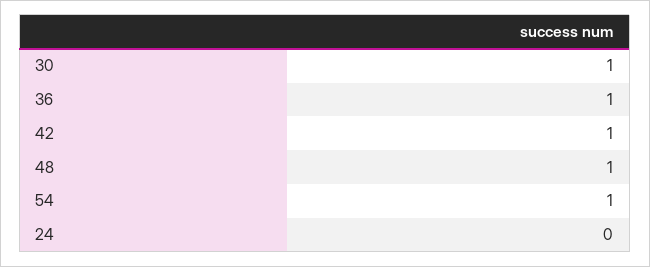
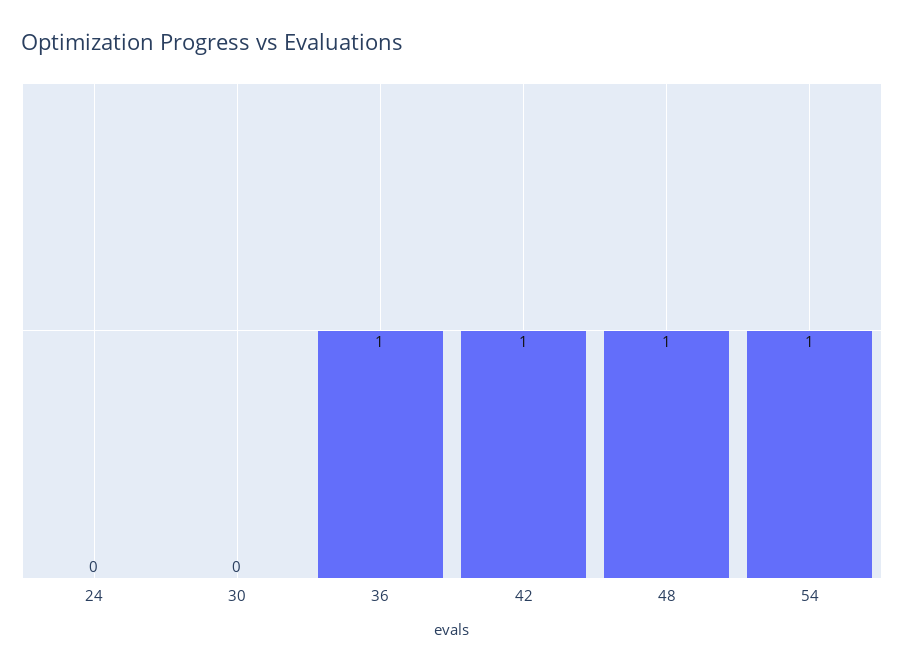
  {
-   "30": 1,
+   "30": 0,
    "36": 1,
    "42": 1,
    "48": 1,
    "54": 1,
    "24": 0
  }

